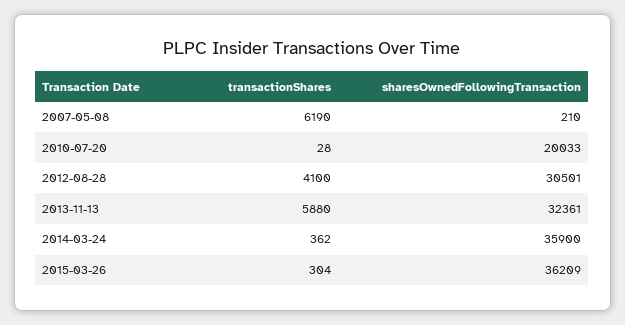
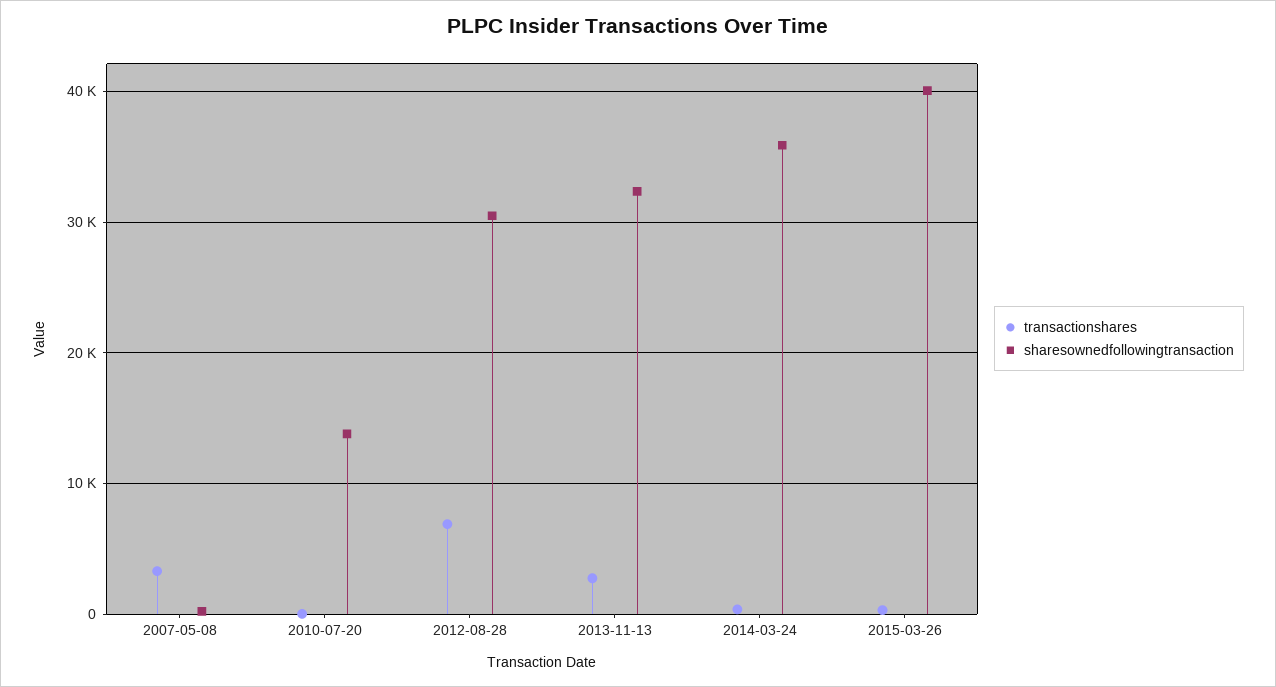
  {
    "transactionShares": {
-     "2007-05-08": 6190,
+     "2007-05-08": 3000,
      "2010-07-20": 28,
-     "2012-08-28": 4100,
+     "2012-08-28": 7000,
-     "2013-11-13": 5880,
+     "2013-11-13": 3000,
      "2014-03-24": 362,
      "2015-03-26": 304
    },
    "sharesOwnedFollowingTransaction": {
      "2007-05-08": 210,
-     "2010-07-20": 20033,
+     "2010-07-20": 14000,
      "2012-08-28": 30501,
      "2013-11-13": 32361,
      "2014-03-24": 35900,
-     "2015-03-26": 36209
+     "2015-03-26": 40000
    }
  }

